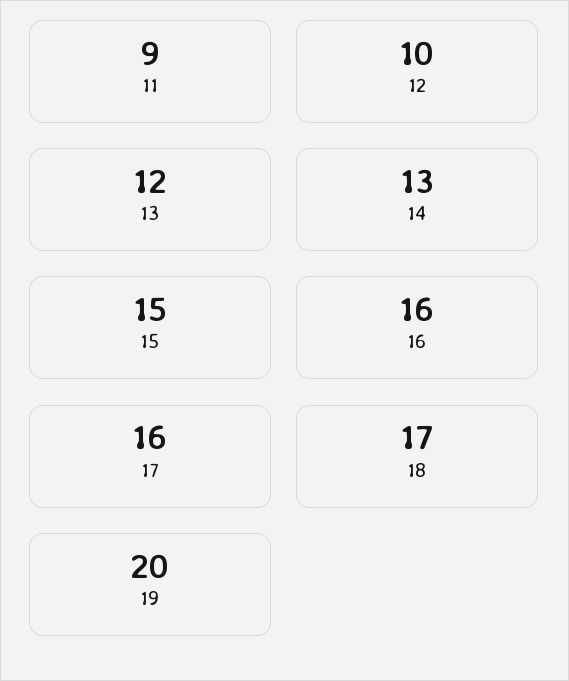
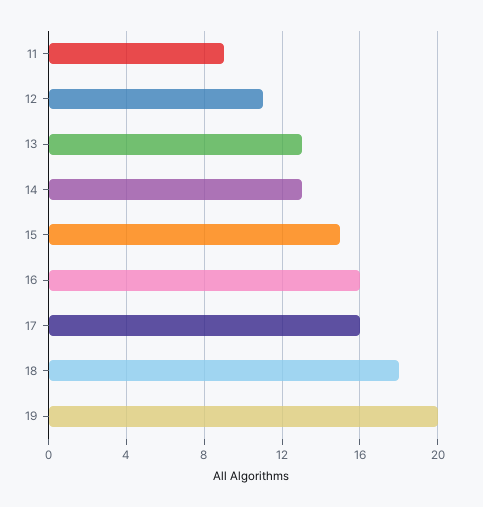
  {
    "11": 9,
-   "12": 10,
+   "12": 11,
-   "13": 12,
+   "13": 13,
    "14": 13,
    "15": 15,
    "16": 16,
    "17": 16,
-   "18": 17,
+   "18": 18,
    "19": 20
  }

